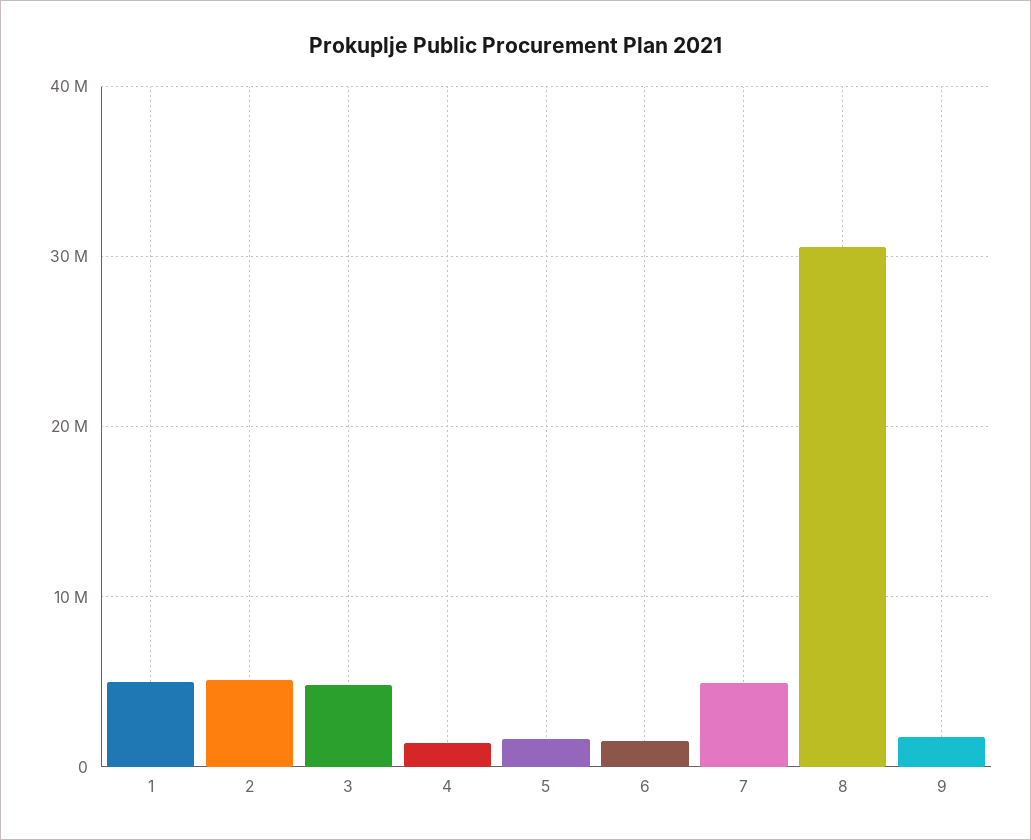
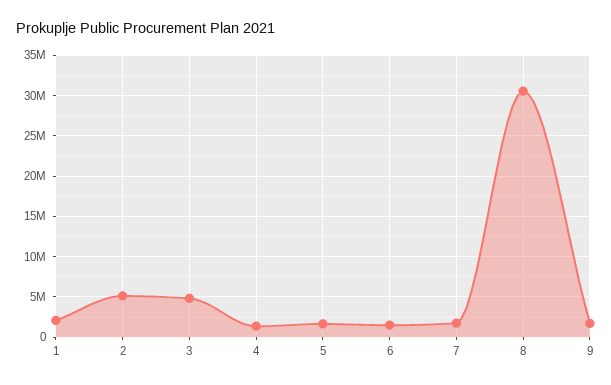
  {
-   "1": 5000000,
+   "1": 2000000,
    "2": 5000000,
    "3": 5000000,
    "4": 1000000,
    "5": 2000000,
    "6": 2000000,
-   "7": 5000000,
+   "7": 2000000,
    "8": 31000000,
    "9": 2000000
  }

